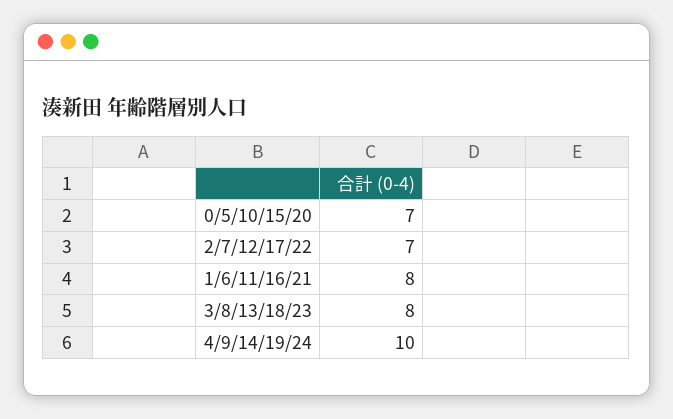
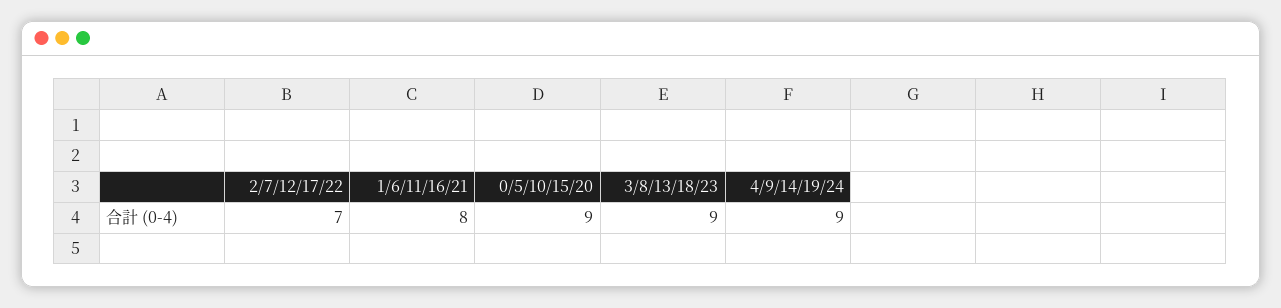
  {
-   "0/5/10/15/20": 7,
+   "0/5/10/15/20": 9,
    "2/7/12/17/22": 7,
    "1/6/11/16/21": 8,
-   "3/8/13/18/23": 8,
+   "3/8/13/18/23": 9,
-   "4/9/14/19/24": 10
+   "4/9/14/19/24": 9
  }

